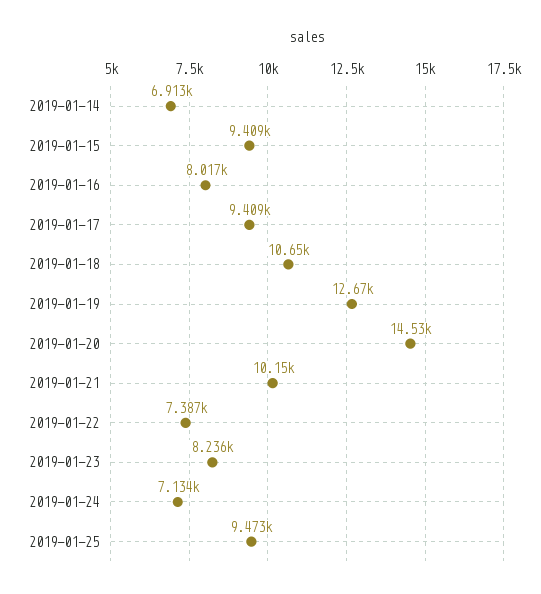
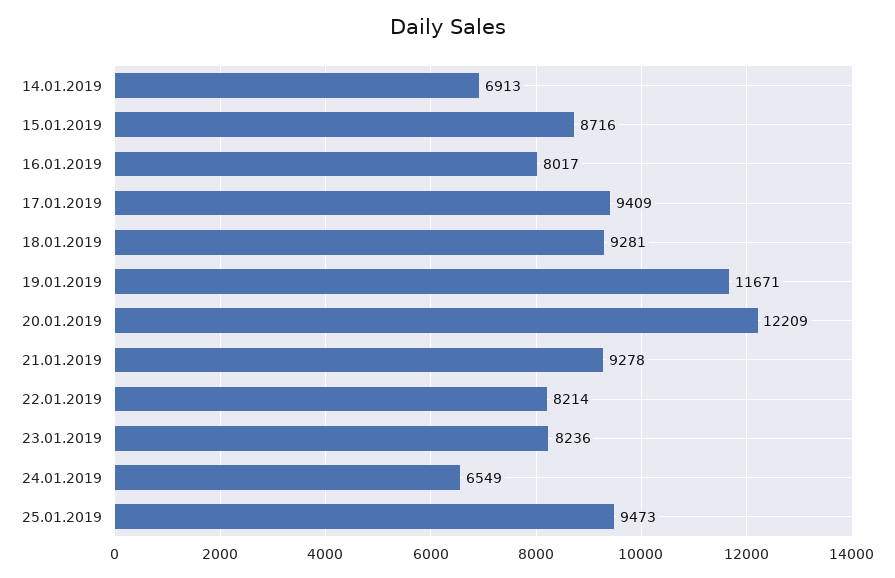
  {
    "2019-01-14": 6913,
-   "2019-01-15": 9409,
+   "2019-01-15": 8716,
    "2019-01-16": 8017,
    "2019-01-17": 9409,
-   "2019-01-18": 10650,
+   "2019-01-18": 9281,
-   "2019-01-19": 12670,
+   "2019-01-19": 11671,
-   "2019-01-20": 14530,
+   "2019-01-20": 12209,
-   "2019-01-21": 10150,
+   "2019-01-21": 9278,
-   "2019-01-22": 7387,
+   "2019-01-22": 8214,
    "2019-01-23": 8236,
-   "2019-01-24": 7134,
+   "2019-01-24": 6549,
    "2019-01-25": 9473
  }

